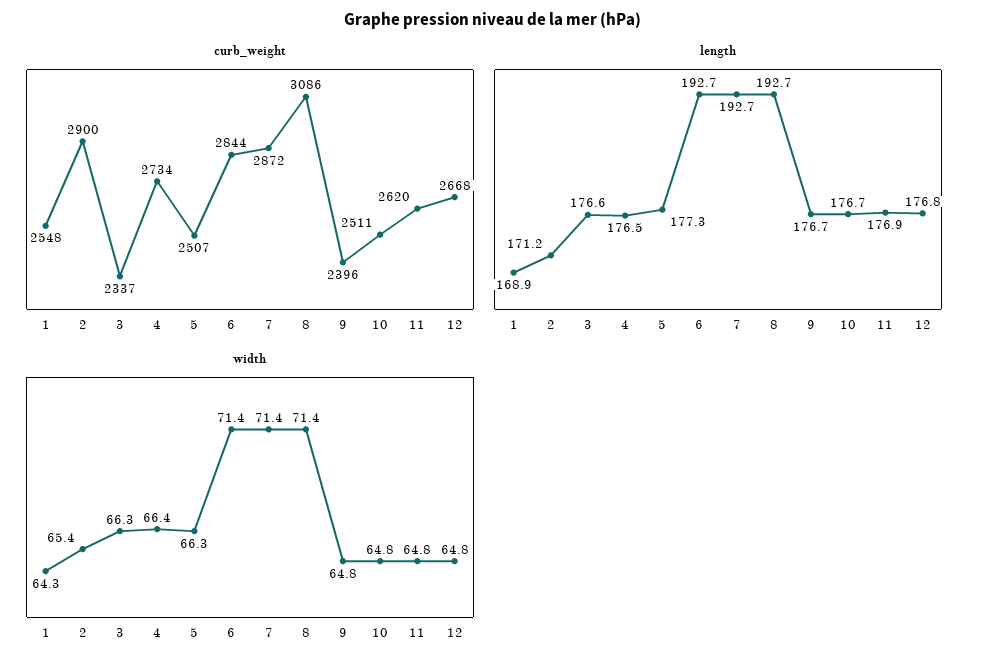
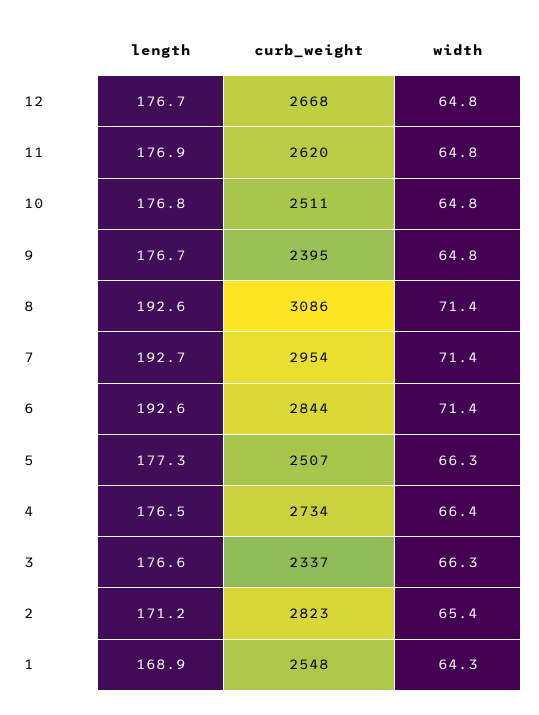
  {
    "curb_weight": {
      "1": 2548,
-     "2": 2900,
+     "2": 2823,
      "3": 2337,
      "4": 2734,
      "5": 2507,
      "6": 2844,
-     "7": 2872,
+     "7": 2954,
      "8": 3086,
-     "9": 2396,
+     "9": 2395,
      "10": 2511,
      "11": 2620,
      "12": 2668
    },
    "length": {
      "1": 168.9,
      "2": 171.2,
      "3": 176.6,
      "4": 176.5,
      "5": 177.3,
-     "6": 192.7,
+     "6": 192.6,
      "7": 192.7,
-     "8": 192.7,
+     "8": 192.6,
      "9": 176.7,
-     "10": 176.7,
+     "10": 176.8,
      "11": 176.9,
-     "12": 176.8
+     "12": 176.7
    },
    "width": {
      "1": 64.3,
      "2": 65.4,
      "3": 66.3,
      "4": 66.4,
      "5": 66.3,
      "6": 71.4,
      "7": 71.4,
      "8": 71.4,
      "9": 64.8,
      "10": 64.8,
      "11": 64.8,
      "12": 64.8
    }
  }

